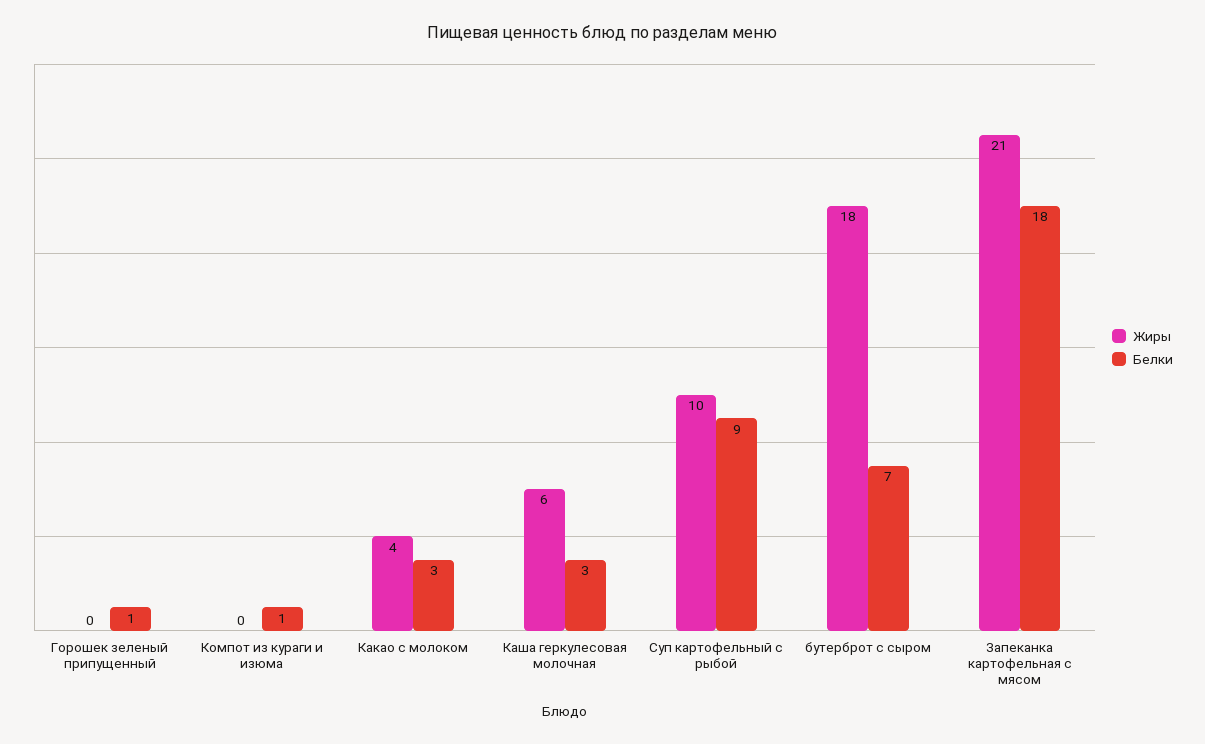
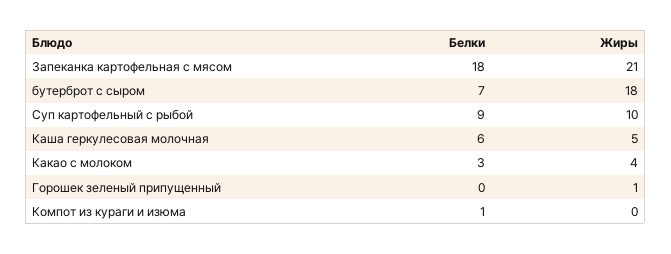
  {
    "Жиры": {
-     "Горошек зеленый припущенный": 0,
+     "Горошек зеленый припущенный": 1,
      "Компот из кураги и изюма": 0,
      "Какао с молоком": 4,
-     "Каша геркулесовая молочная": 6,
+     "Каша геркулесовая молочная": 5,
      "Суп картофельный с рыбой": 10,
      "бутерброт с сыром": 18,
      "Запеканка картофельная с мясом": 21
    },
    "Белки": {
-     "Горошек зеленый припущенный": 1,
+     "Горошек зеленый припущенный": 0,
      "Компот из кураги и изюма": 1,
      "Какао с молоком": 3,
-     "Каша геркулесовая молочная": 3,
+     "Каша геркулесовая молочная": 6,
      "Суп картофельный с рыбой": 9,
      "бутерброт с сыром": 7,
      "Запеканка картофельная с мясом": 18
    }
  }

